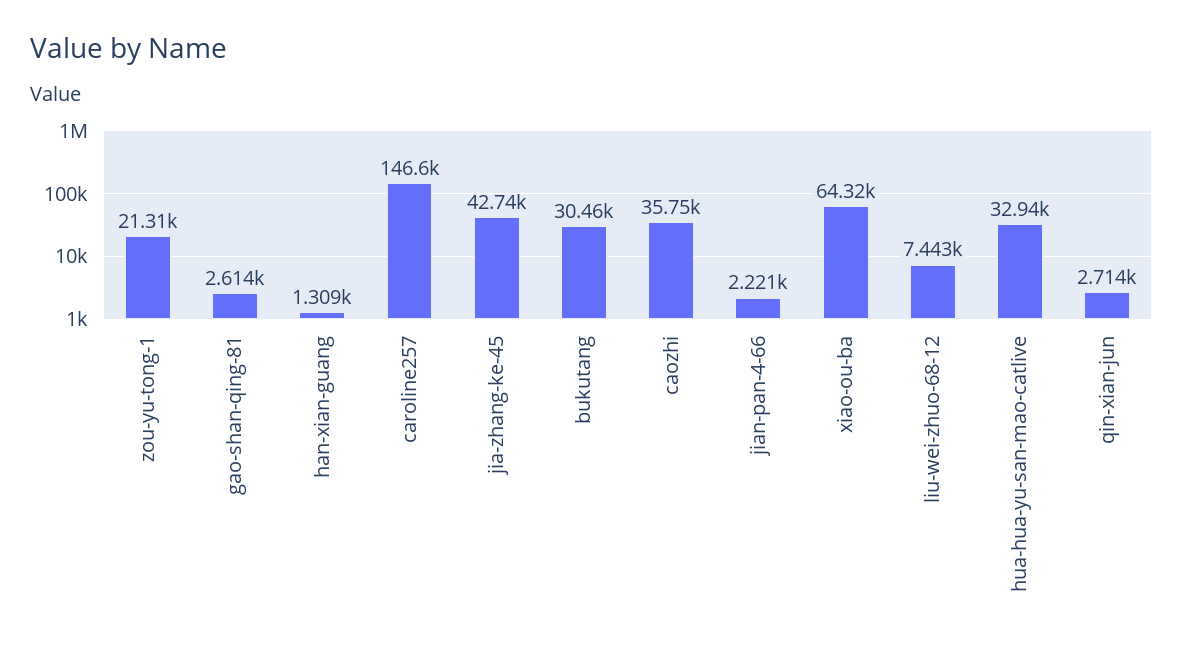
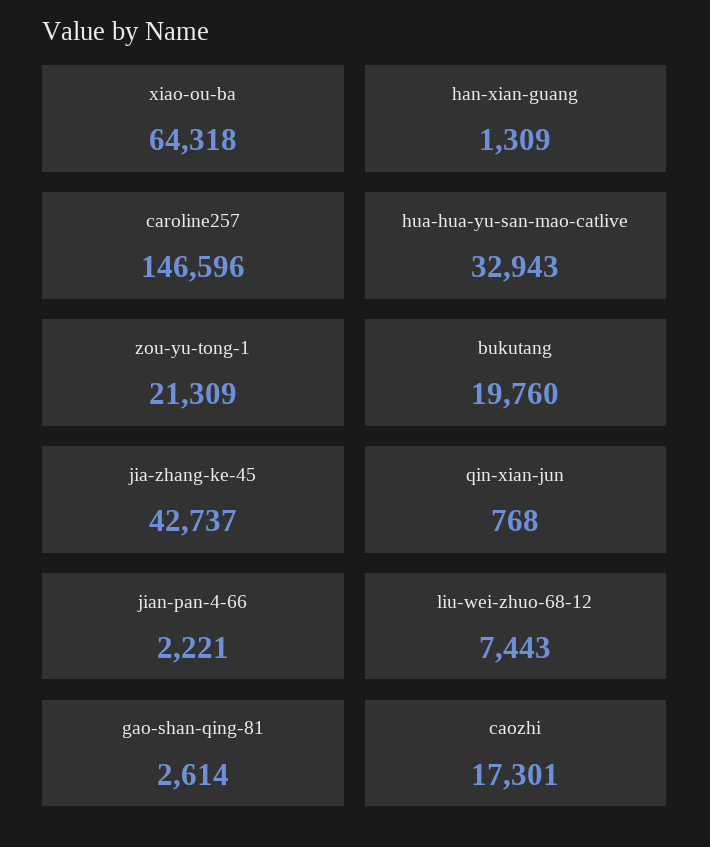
  {
    "zou-yu-tong-1": 21309,
    "gao-shan-qing-81": 2614,
    "han-xian-guang": 1309,
    "caroline257": 146596,
    "jia-zhang-ke-45": 42737,
-   "bukutang": 30460,
+   "bukutang": 19760,
-   "caozhi": 35750,
+   "caozhi": 17301,
    "jian-pan-4-66": 2221,
    "xiao-ou-ba": 64318,
    "liu-wei-zhuo-68-12": 7443,
    "hua-hua-yu-san-mao-catlive": 32943,
-   "qin-xian-jun": 2714
+   "qin-xian-jun": 768
  }

